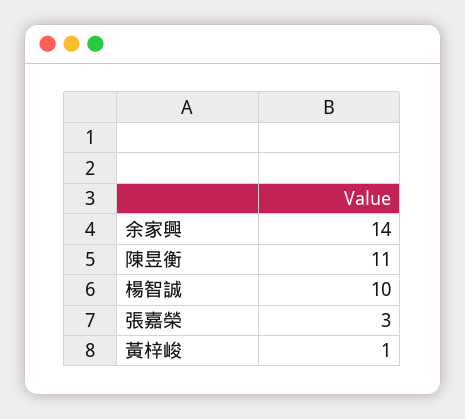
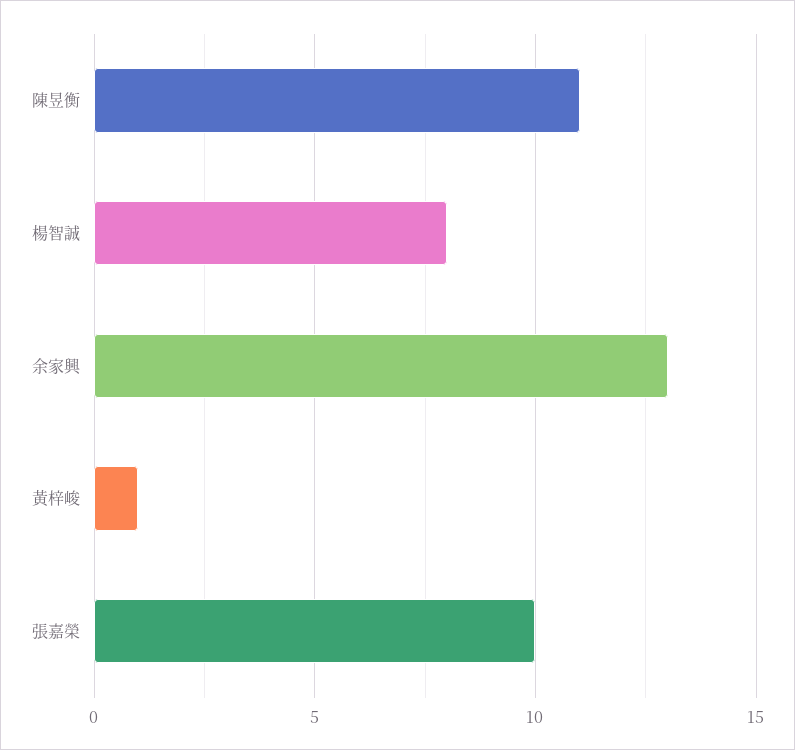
  {
-   "余家興": 14,
+   "余家興": 13,
    "陳昱衡": 11,
-   "楊智誠": 10,
+   "楊智誠": 8,
-   "張嘉榮": 3,
+   "張嘉榮": 10,
    "黃梓峻": 1
  }

